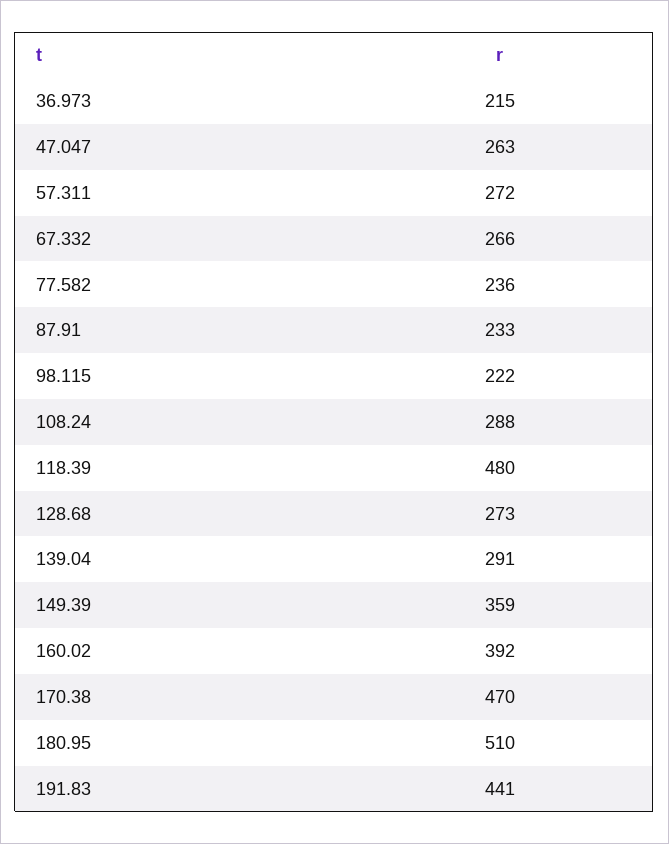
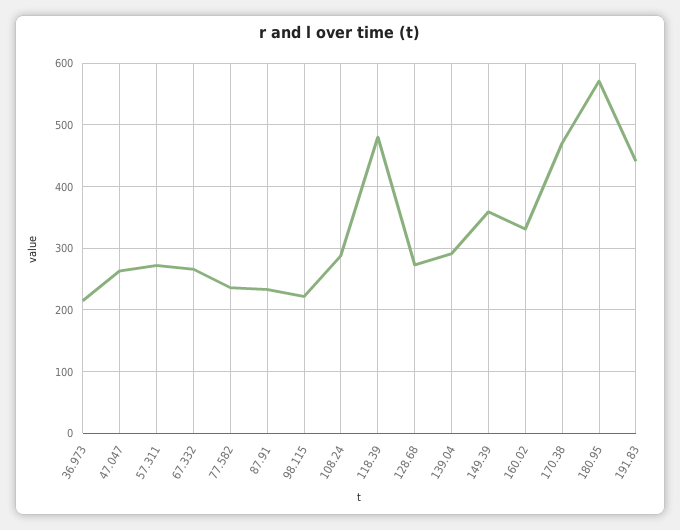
  {
    "36.973": 215,
    "47.047": 263,
    "57.311": 272,
    "67.332": 266,
    "77.582": 236,
    "87.91": 233,
    "98.115": 222,
    "108.24": 288,
    "118.39": 480,
    "128.68": 273,
    "139.04": 291,
    "149.39": 359,
-   "160.02": 392,
+   "160.02": 330,
    "170.38": 470,
-   "180.95": 510,
+   "180.95": 570,
    "191.83": 441
  }

